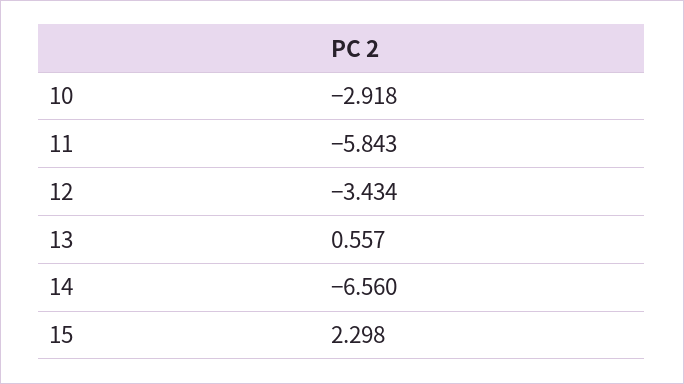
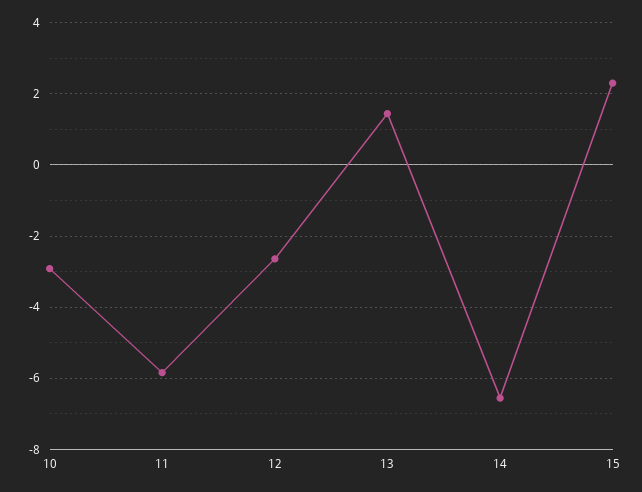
  {
    "10": -2.918,
    "11": -5.843,
-   "12": -3.434,
+   "12": -2.6,
-   "13": 0.557,
+   "13": 1.4,
    "14": -6.56,
    "15": 2.298
  }

